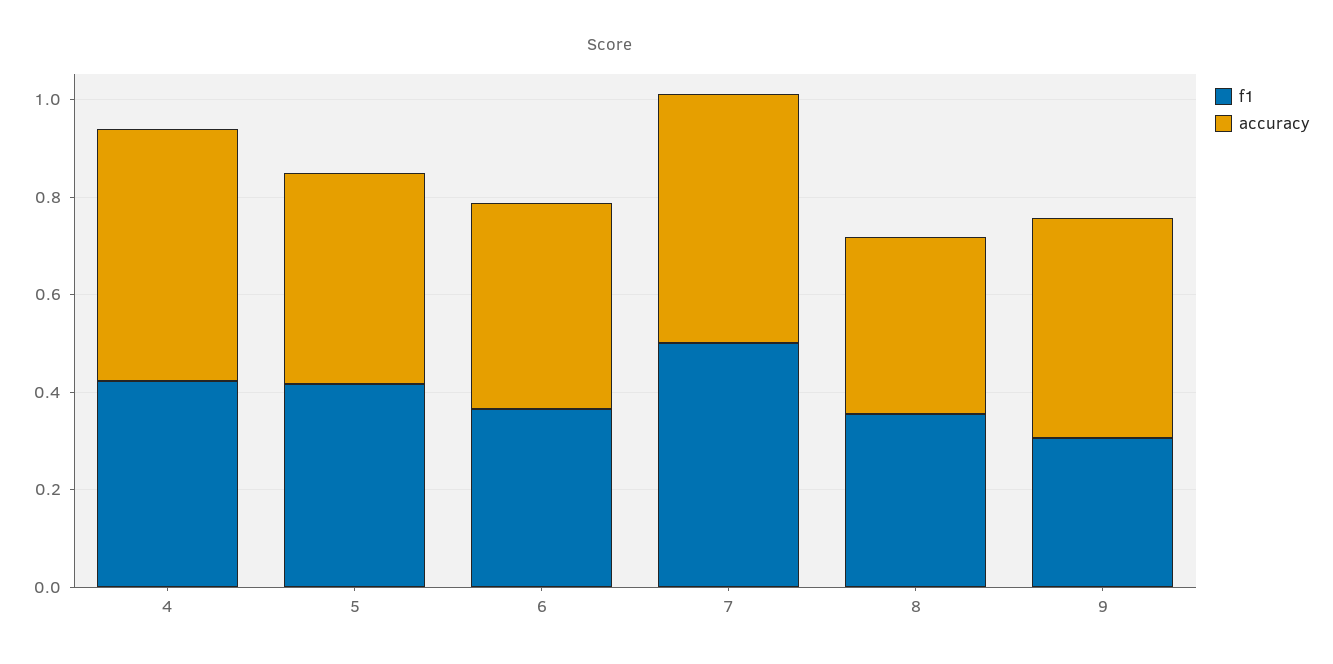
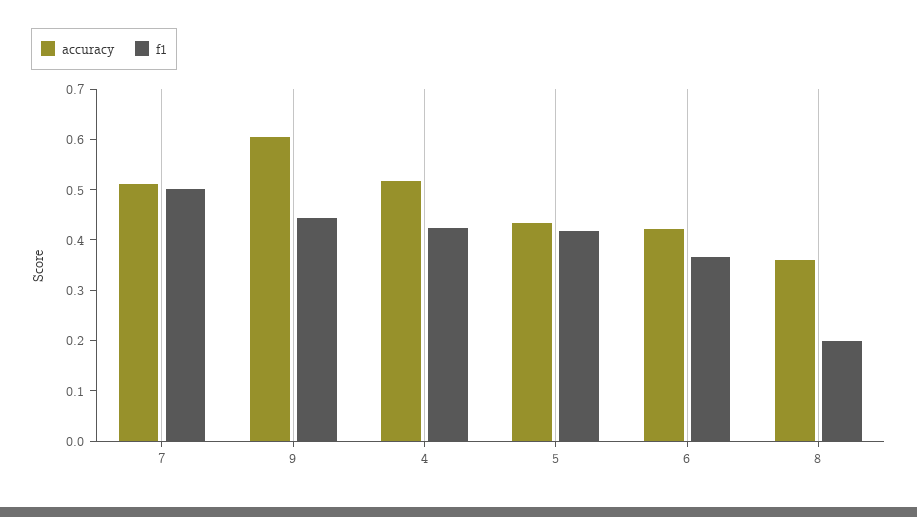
  {
    "f1": {
      "4": 0.42,
      "5": 0.42,
      "6": 0.36,
      "7": 0.5,
-     "8": 0.35,
+     "8": 0.2,
-     "9": 0.3
+     "9": 0.44
    },
    "accuracy": {
      "4": 0.52,
      "5": 0.44,
      "6": 0.42,
      "7": 0.52,
      "8": 0.36,
-     "9": 0.45
+     "9": 0.6
    }
  }

